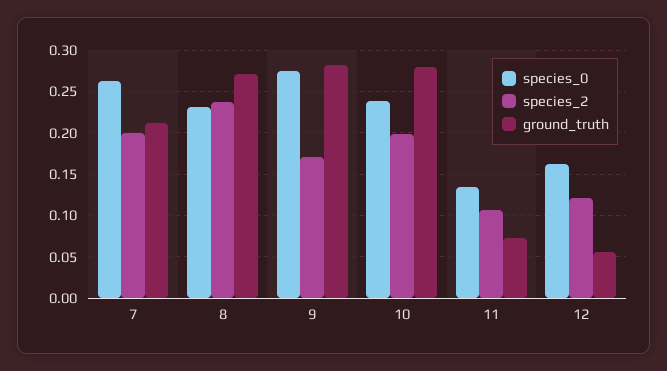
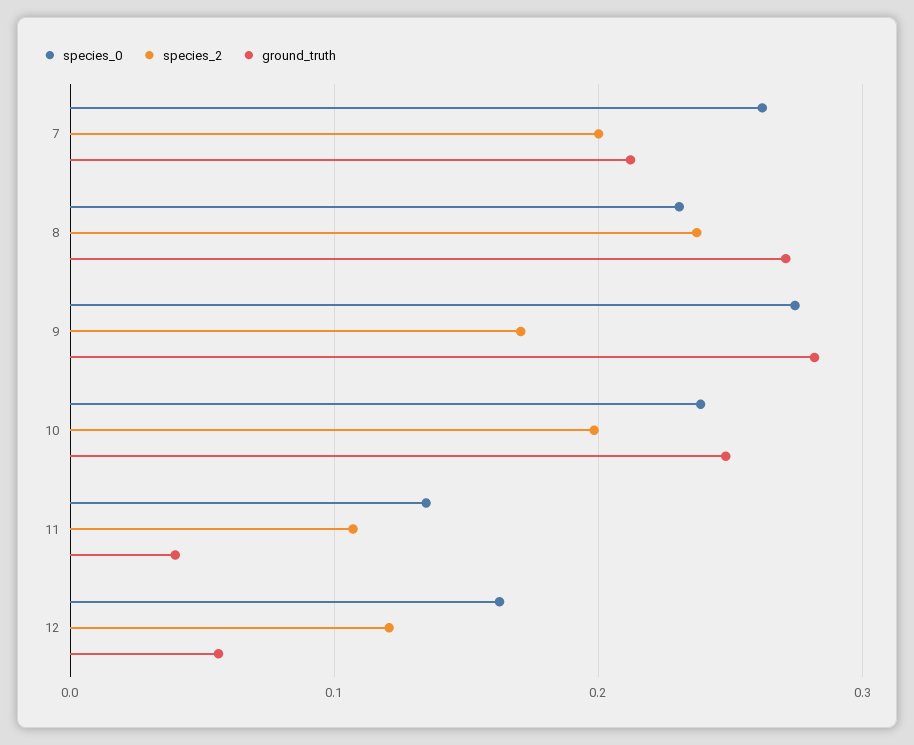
  {
    "species_0": {
      "7": 0.26,
      "8": 0.23,
      "9": 0.27,
      "10": 0.24,
      "11": 0.13,
      "12": 0.16
    },
    "species_2": {
      "7": 0.2,
      "8": 0.24,
      "9": 0.17,
      "10": 0.2,
      "11": 0.11,
      "12": 0.12
    },
    "ground_truth": {
      "7": 0.21,
      "8": 0.27,
      "9": 0.28,
-     "10": 0.28,
+     "10": 0.25,
-     "11": 0.07,
+     "11": 0.04,
      "12": 0.06
    }
  }

